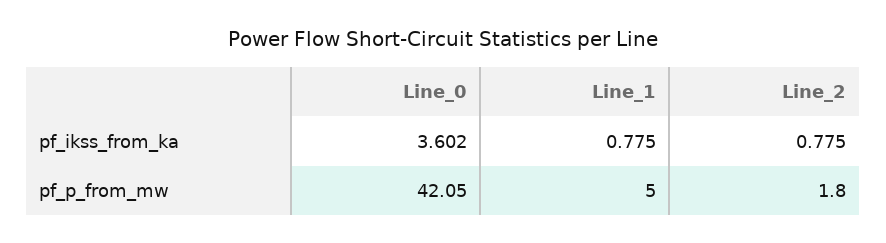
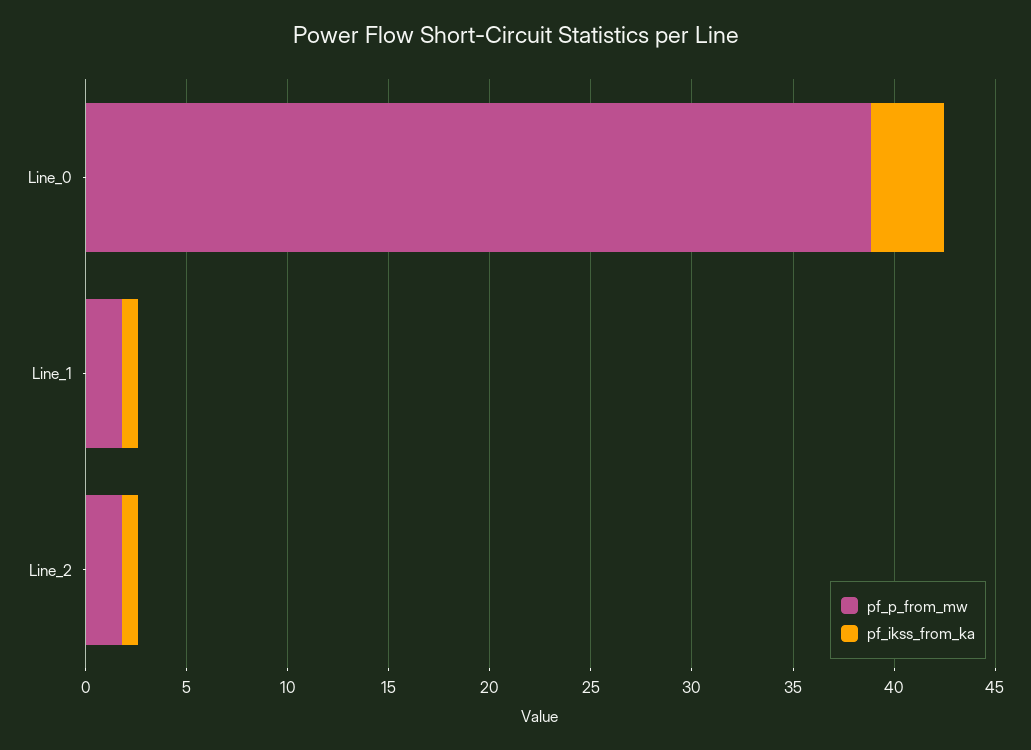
  {
    "pf_ikss_from_ka": {
      "Line_0": 3.602,
      "Line_1": 0.775,
      "Line_2": 0.775
    },
    "pf_p_from_mw": {
-     "Line_0": 42.05,
+     "Line_0": 39,
-     "Line_1": 5,
+     "Line_1": 2,
      "Line_2": 1.8
    }
  }

